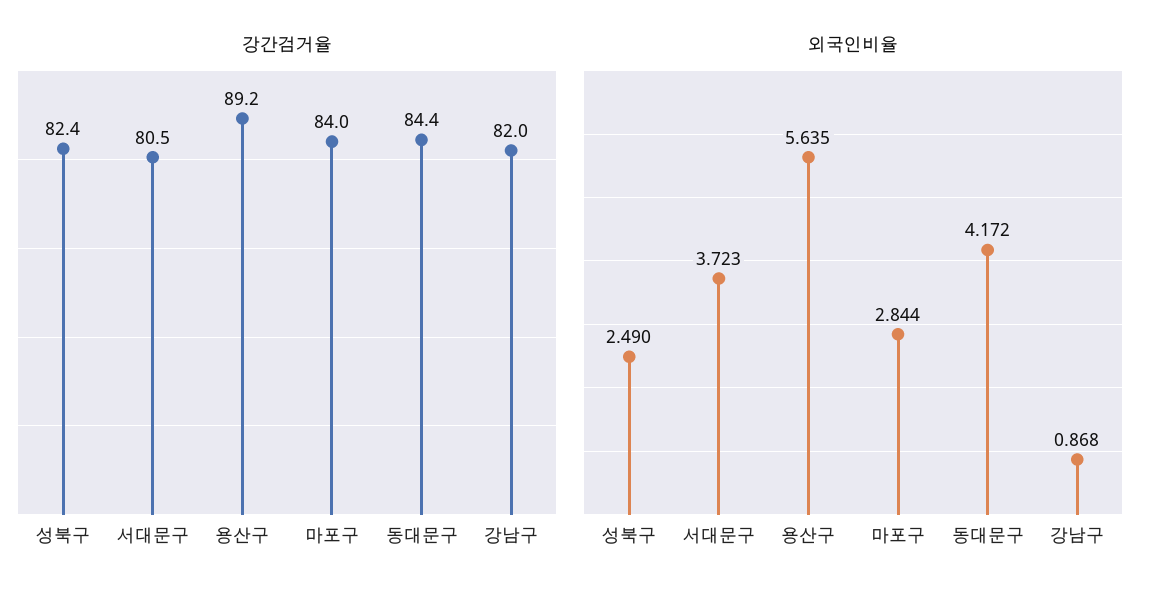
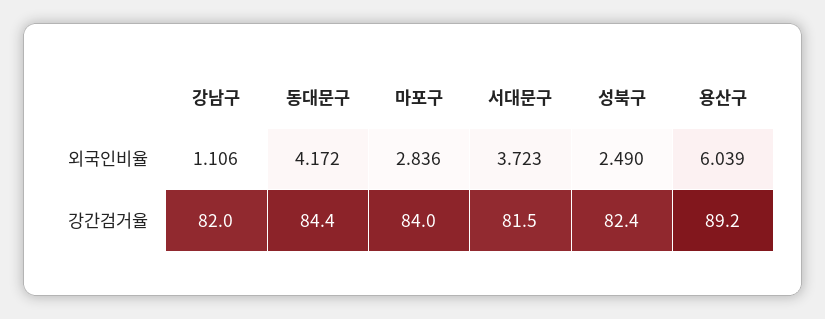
  {
    "강간검거율": {
      "성북구": 82.4,
-     "서대문구": 80.5,
+     "서대문구": 81.5,
      "용산구": 89.2,
      "마포구": 84,
      "동대문구": 84.4,
      "강남구": 82
    },
    "외국인비율": {
      "성북구": 2.49,
      "서대문구": 3.723,
-     "용산구": 5.635,
+     "용산구": 6.039,
-     "마포구": 2.844,
+     "마포구": 2.836,
      "동대문구": 4.172,
-     "강남구": 0.868
+     "강남구": 1.106
    }
  }

